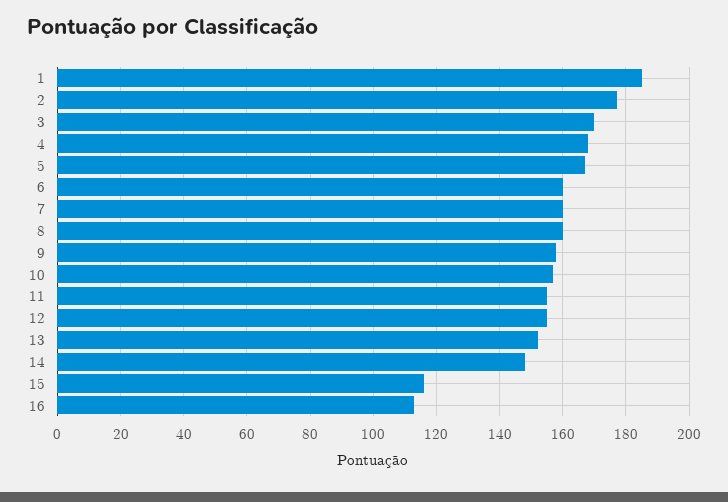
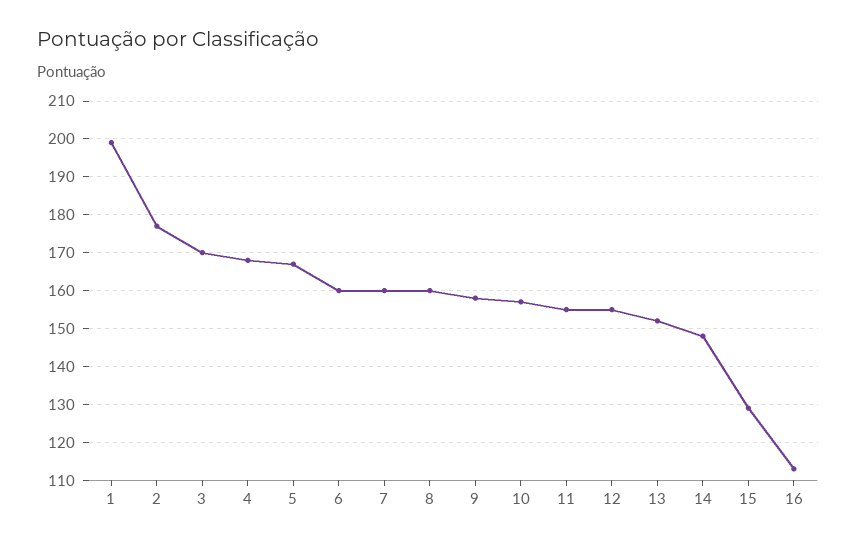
  {
-   "1": 185,
+   "1": 200,
    "2": 175,
    "3": 170,
    "4": 170,
    "5": 165,
    "6": 160,
    "7": 160,
    "8": 160,
    "9": 160,
    "10": 155,
    "11": 155,
    "12": 155,
    "13": 150,
    "14": 150,
-   "15": 115,
+   "15": 130,
    "16": 115
  }

